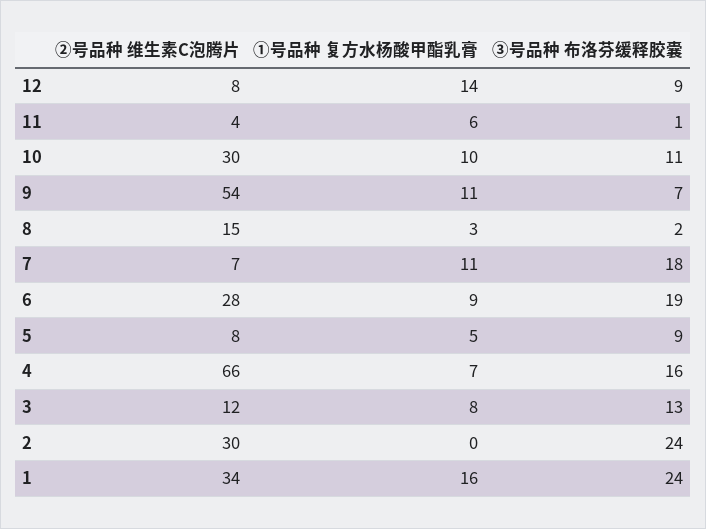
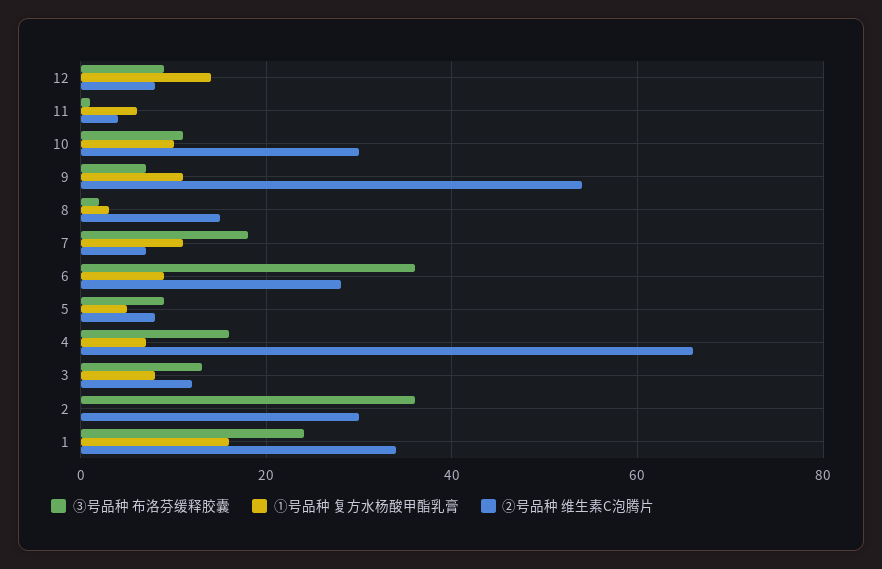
  {
    "②号品种 维生素C泡腾片": {
      "12": 8,
      "11": 4,
      "10": 30,
      "9": 54,
      "8": 15,
      "7": 7,
      "6": 28,
      "5": 8,
      "4": 66,
      "3": 12,
      "2": 30,
      "1": 34
    },
    "①号品种 复方水杨酸甲酯乳膏": {
      "12": 14,
      "11": 6,
      "10": 10,
      "9": 11,
      "8": 3,
      "7": 11,
      "6": 9,
      "5": 5,
      "4": 7,
      "3": 8,
      "2": 0,
      "1": 16
    },
    "③号品种 布洛芬缓释胶囊": {
      "12": 9,
      "11": 1,
      "10": 11,
      "9": 7,
      "8": 2,
      "7": 18,
-     "6": 19,
+     "6": 35,
      "5": 9,
      "4": 16,
      "3": 13,
-     "2": 24,
+     "2": 35,
      "1": 24
    }
  }

